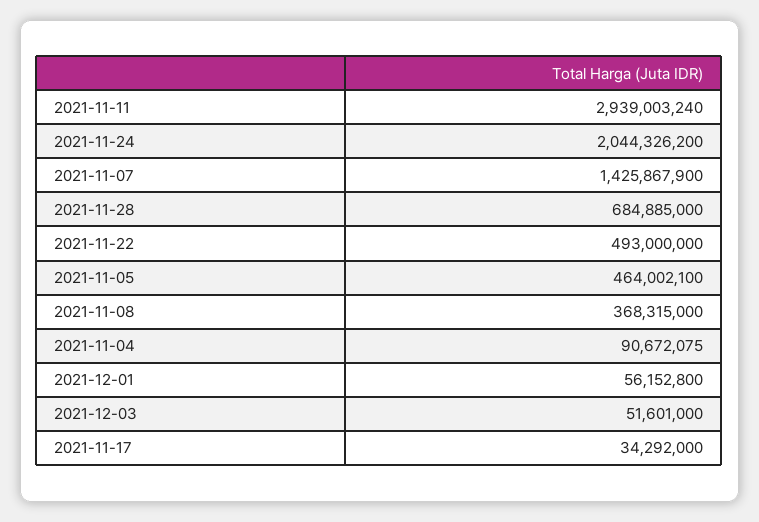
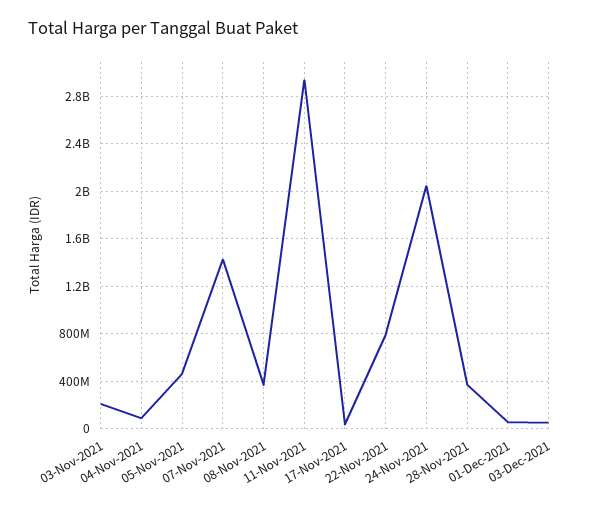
  {
    "2021-11-11": 2939003240,
    "2021-11-24": 2044326200,
    "2021-11-07": 1425867900,
-   "2021-11-28": 684885000,
+   "2021-11-28": 400000000,
-   "2021-11-22": 493000000,
+   "2021-11-22": 800000000,
    "2021-11-05": 464002100,
    "2021-11-08": 368315000,
    "2021-11-04": 90672075,
    "2021-12-01": 56152800,
    "2021-12-03": 51601000,
-   "2021-11-17": 34292000
+   "2021-11-17": 34292000,
+   "03-Nov-2021": 200000000
  }

